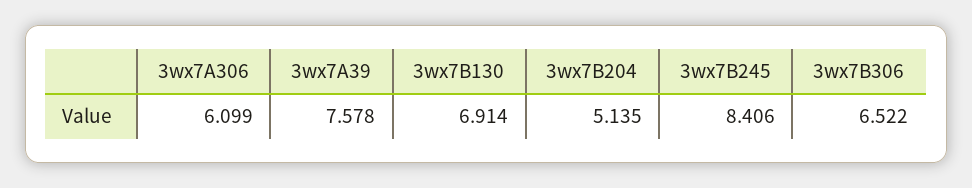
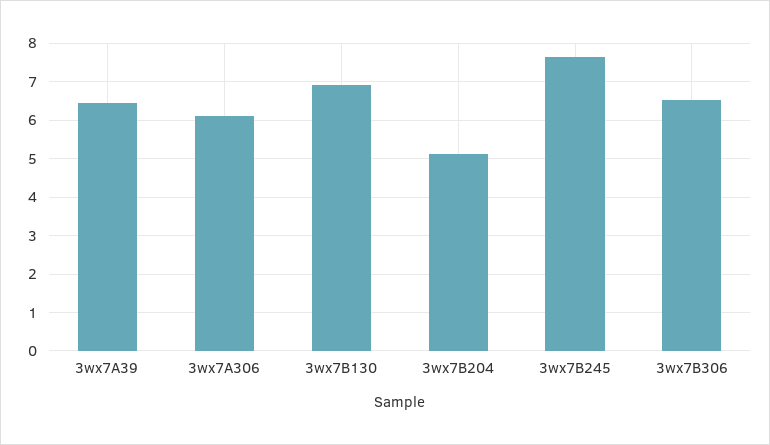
  {
    "3wx7A306": 6.099,
-   "3wx7A39": 7.578,
+   "3wx7A39": 6.4,
    "3wx7B130": 6.914,
    "3wx7B204": 5.135,
-   "3wx7B245": 8.406,
+   "3wx7B245": 7.6,
    "3wx7B306": 6.522
  }

